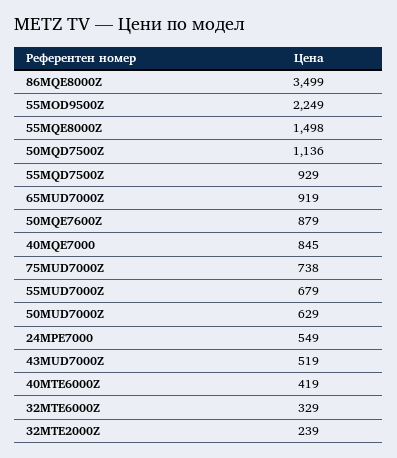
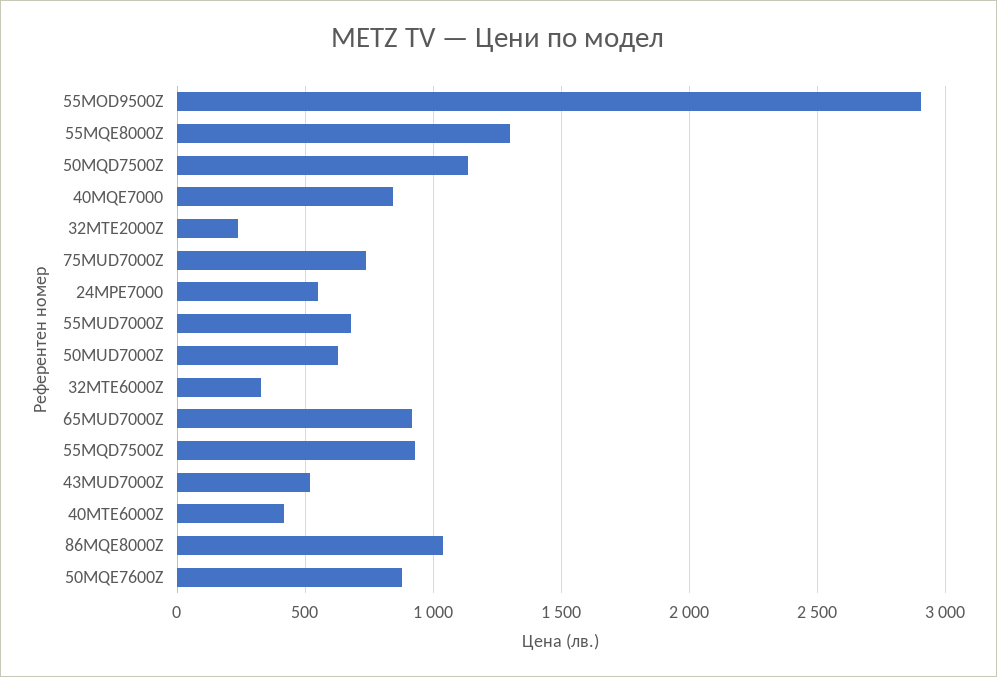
  {
-   "86MQE8000Z": 3499,
+   "86MQE8000Z": 1050,
-   "55MOD9500Z": 2249,
+   "55MOD9500Z": 2900,
-   "55MQE8000Z": 1498,
+   "55MQE8000Z": 1300,
    "50MQD7500Z": 1136,
    "55MQD7500Z": 929,
    "65MUD7000Z": 919,
    "50MQE7600Z": 879,
    "40MQE7000": 845,
    "75MUD7000Z": 738,
    "55MUD7000Z": 679,
    "50MUD7000Z": 629,
    "24MPE7000": 549,
    "43MUD7000Z": 519,
    "40MTE6000Z": 419,
    "32MTE6000Z": 329,
    "32MTE2000Z": 239
  }

